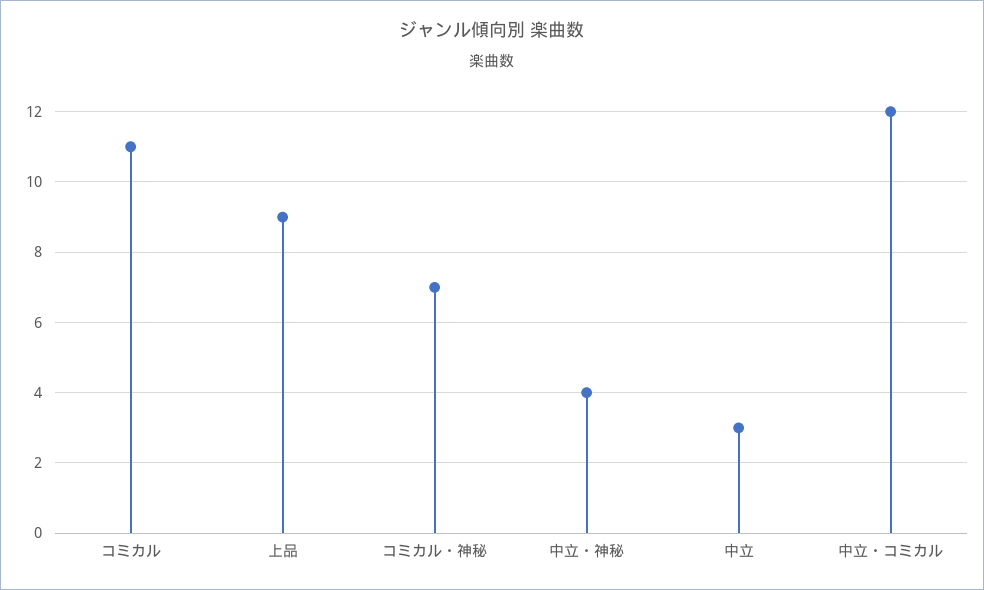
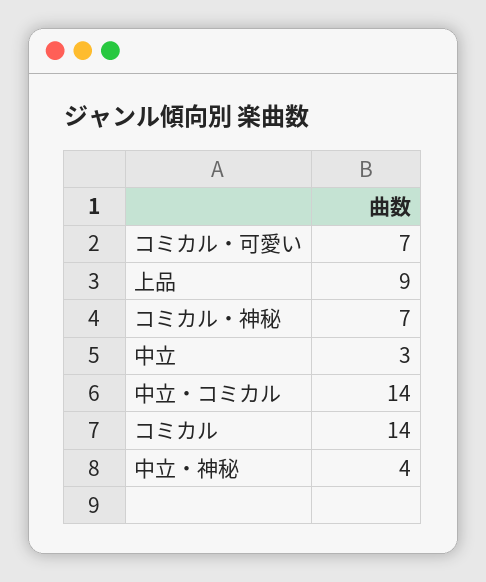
  {
-   "コミカル": 11,
+   "コミカル": 14,
    "上品": 9,
    "コミカル・神秘": 7,
    "中立・神秘": 4,
    "中立": 3,
-   "中立・コミカル": 12
+   "中立・コミカル": 14,
+   "コミカル・可愛い": 7
  }

